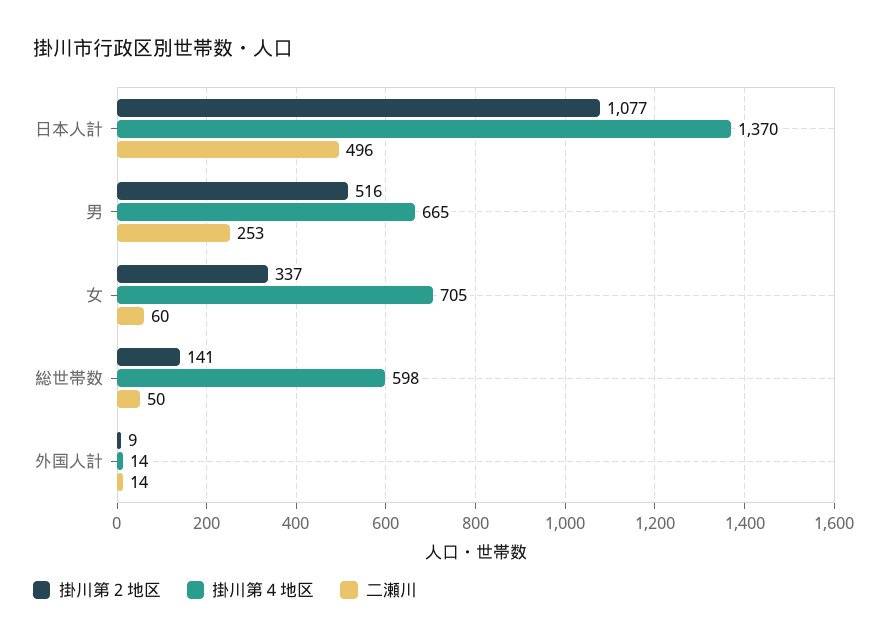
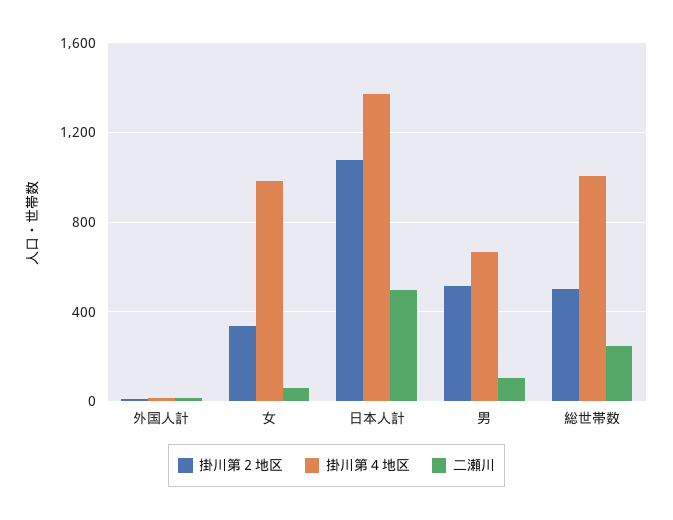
  {
    "掛川第２地区": {
      "日本人計": 1077,
      "男": 516,
      "女": 337,
-     "総世帯数": 141,
+     "総世帯数": 500,
      "外国人計": 9
    },
    "掛川第４地区": {
      "日本人計": 1370,
      "男": 665,
-     "女": 705,
+     "女": 1000,
-     "総世帯数": 598,
+     "総世帯数": 1000,
      "外国人計": 14
    },
    "二瀬川": {
      "日本人計": 496,
-     "男": 253,
+     "男": 100,
      "女": 60,
-     "総世帯数": 50,
+     "総世帯数": 250,
      "外国人計": 14
    }
  }

